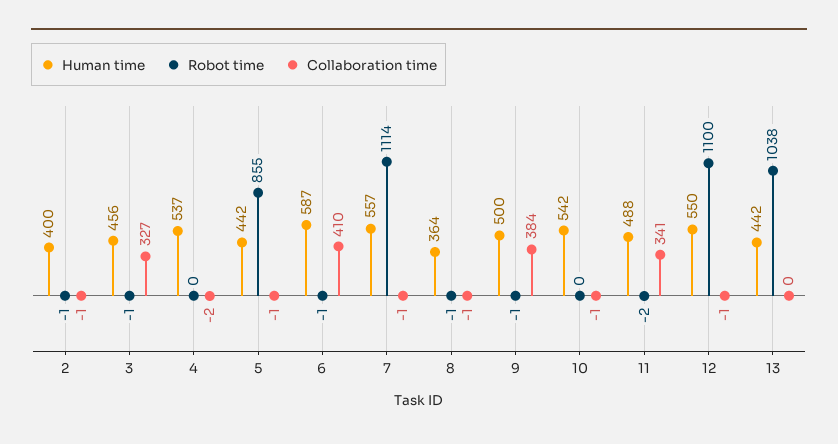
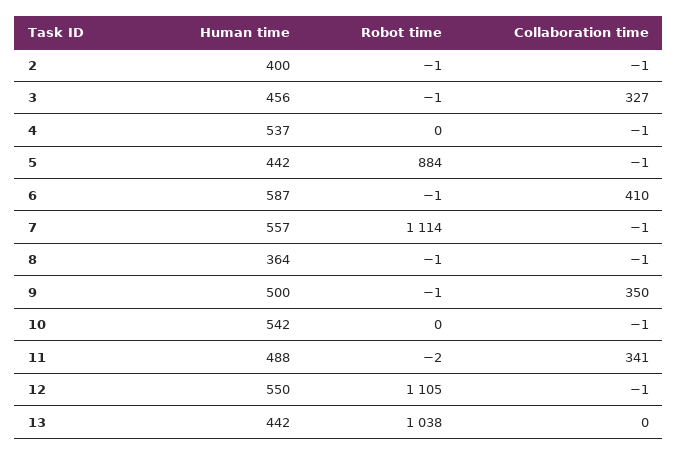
  {
    "Human time": {
      "2": 400,
      "3": 456,
      "4": 537,
      "5": 442,
      "6": 587,
      "7": 557,
      "8": 364,
      "9": 500,
      "10": 542,
      "11": 488,
      "12": 550,
      "13": 442
    },
    "Robot time": {
      "2": -1,
      "3": -1,
      "4": 0,
-     "5": 855,
+     "5": 884,
      "6": -1,
      "7": 1114,
      "8": -1,
      "9": -1,
      "10": 0,
      "11": -2,
-     "12": 1100,
+     "12": 1105,
      "13": 1038
    },
    "Collaboration time": {
      "2": -1,
      "3": 327,
-     "4": -2,
+     "4": -1,
      "5": -1,
      "6": 410,
      "7": -1,
      "8": -1,
-     "9": 384,
+     "9": 350,
      "10": -1,
      "11": 341,
      "12": -1,
      "13": 0
    }
  }

